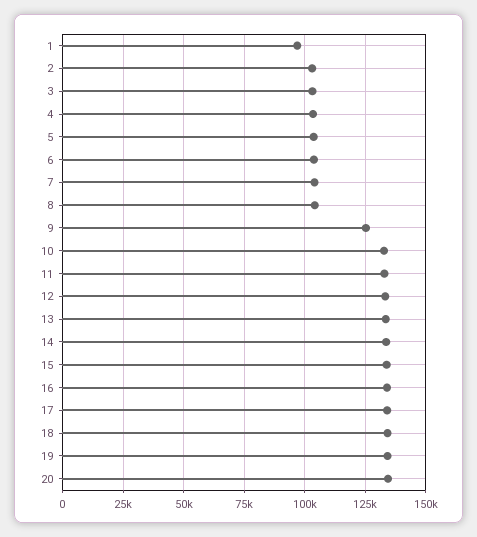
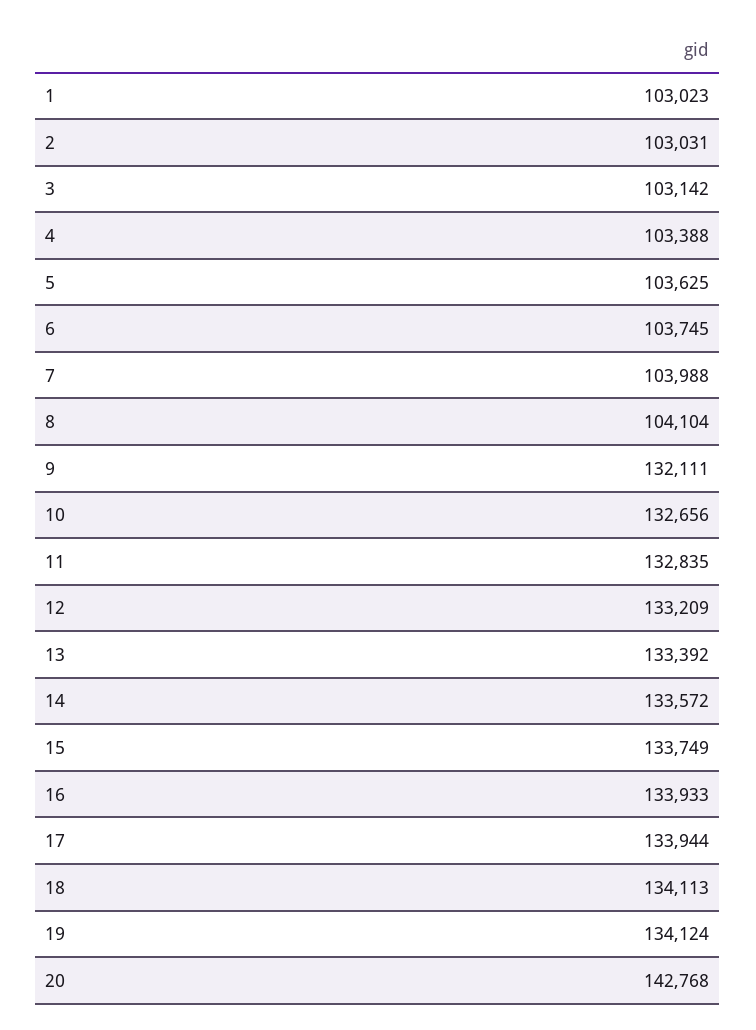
  {
-   "1": 97500,
+   "1": 103023,
    "2": 103031,
    "3": 103142,
    "4": 103388,
    "5": 103625,
    "6": 103745,
    "7": 103988,
    "8": 104104,
-   "9": 125000,
+   "9": 132111,
    "10": 132656,
    "11": 132835,
    "12": 133209,
    "13": 133392,
    "14": 133572,
    "15": 133749,
    "16": 133933,
    "17": 133944,
    "18": 134113,
    "19": 134124,
-   "20": 135000
+   "20": 142768
  }

